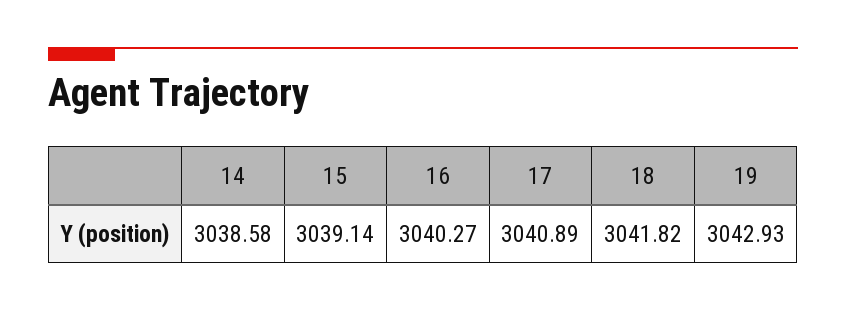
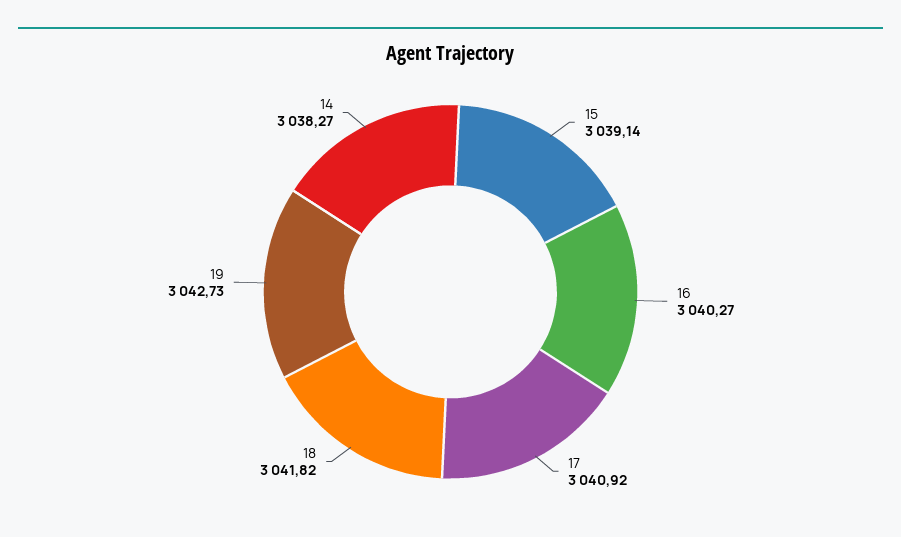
  {
-   "14": 3038.58,
+   "14": 3038.27,
    "15": 3039.14,
    "16": 3040.27,
-   "17": 3040.89,
+   "17": 3040.92,
    "18": 3041.82,
-   "19": 3042.93
+   "19": 3042.73
  }

